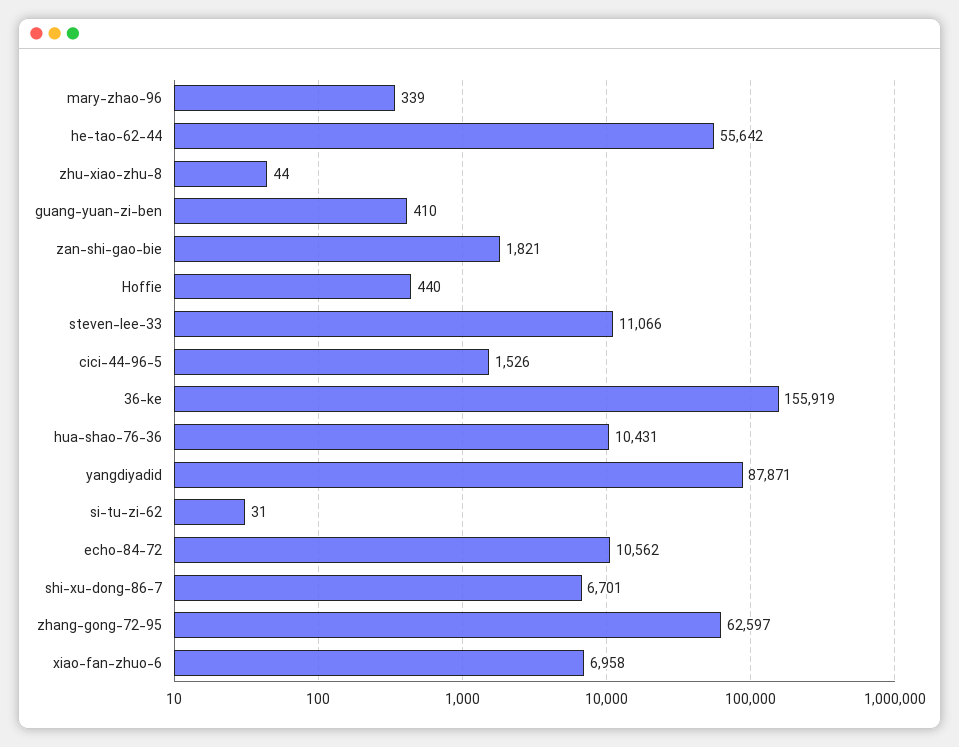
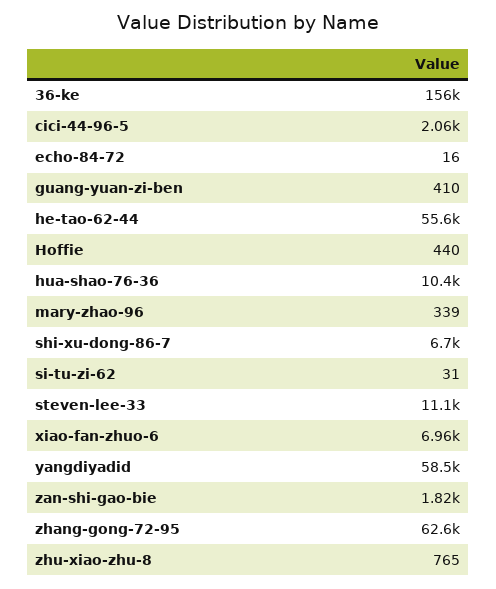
  {
    "mary-zhao-96": 339,
    "he-tao-62-44": 55642,
-   "zhu-xiao-zhu-8": 44,
+   "zhu-xiao-zhu-8": 765,
    "guang-yuan-zi-ben": 410,
    "zan-shi-gao-bie": 1821,
    "Hoffie": 440,
    "steven-lee-33": 11066,
-   "cici-44-96-5": 1526,
+   "cici-44-96-5": 2060,
    "36-ke": 155919,
    "hua-shao-76-36": 10431,
-   "yangdiyadid": 87871,
+   "yangdiyadid": 58500,
    "si-tu-zi-62": 31,
-   "echo-84-72": 10562,
+   "echo-84-72": 16,
    "shi-xu-dong-86-7": 6701,
    "zhang-gong-72-95": 62597,
    "xiao-fan-zhuo-6": 6958
  }

